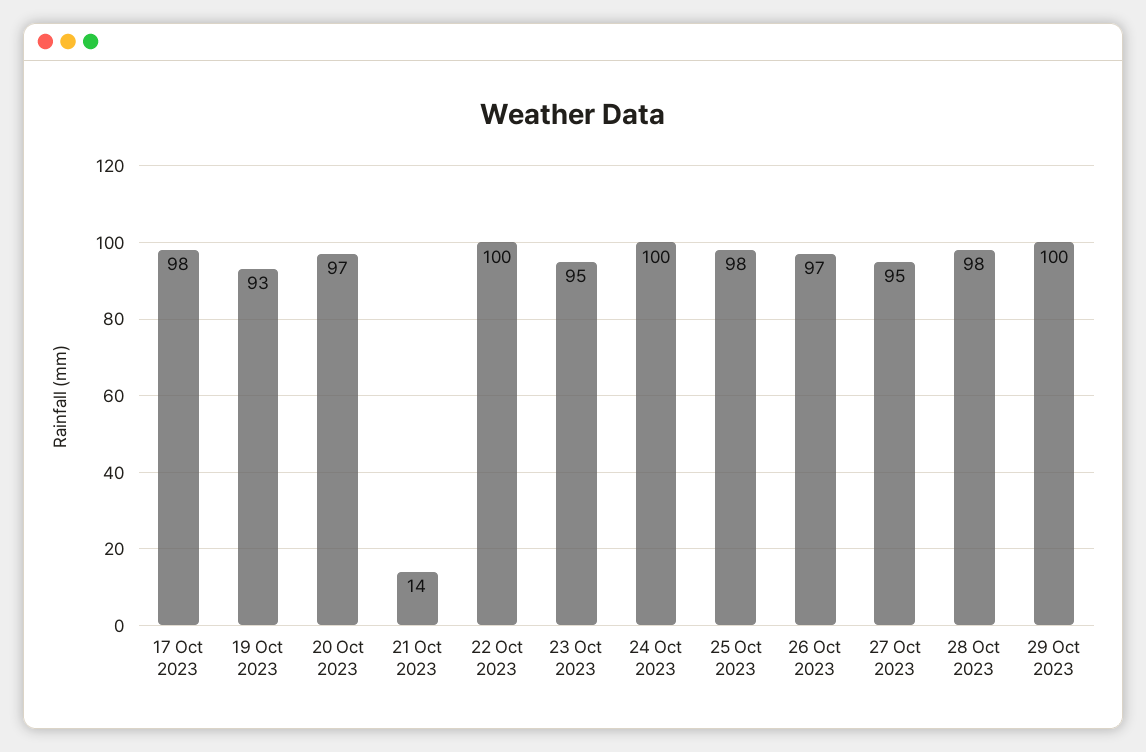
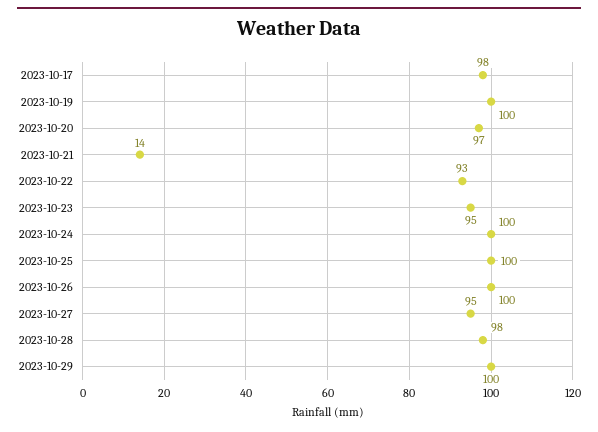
  {
    "17 Oct 2023": 98,
-   "19 Oct 2023": 93,
+   "19 Oct 2023": 100,
    "20 Oct 2023": 97,
    "21 Oct 2023": 14,
-   "22 Oct 2023": 100,
+   "22 Oct 2023": 93,
    "23 Oct 2023": 95,
    "24 Oct 2023": 100,
-   "25 Oct 2023": 98,
+   "25 Oct 2023": 100,
-   "26 Oct 2023": 97,
+   "26 Oct 2023": 100,
    "27 Oct 2023": 95,
    "28 Oct 2023": 98,
    "29 Oct 2023": 100
  }

